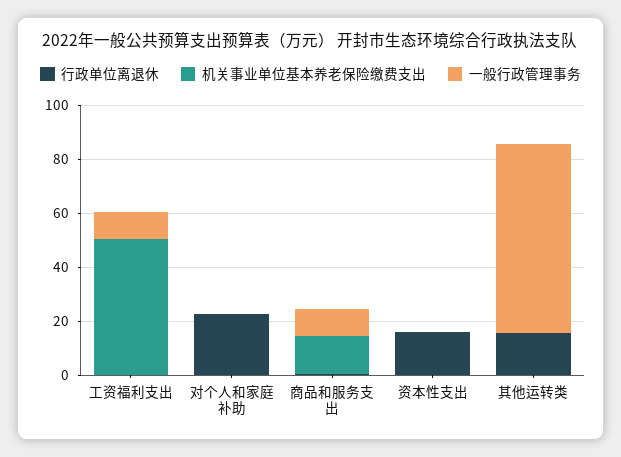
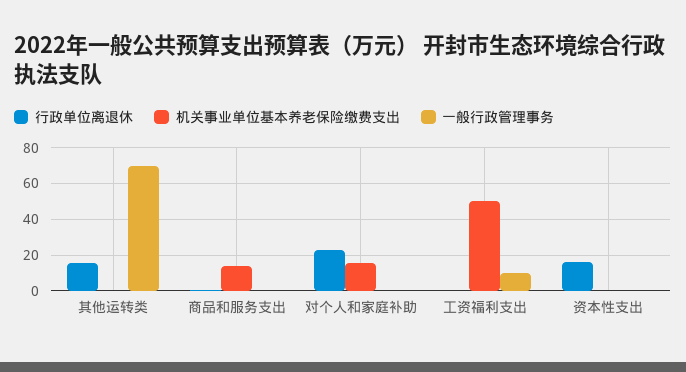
  {
    "行政单位离退休": {
      "工资福利支出": 0,
      "对个人和家庭补助": 25,
      "商品和服务支出": 0,
      "资本性支出": 15,
      "其他运转类": 15
    },
    "机关事业单位基本养老保险缴费支出": {
      "工资福利支出": 50,
-     "对个人和家庭补助": 0,
+     "对个人和家庭补助": 15,
      "商品和服务支出": 15,
      "资本性支出": 0,
      "其他运转类": 0
    },
    "一般行政管理事务": {
      "工资福利支出": 10,
      "对个人和家庭补助": 0,
-     "商品和服务支出": 10,
+     "商品和服务支出": 0,
      "资本性支出": 0,
      "其他运转类": 70
    }
  }

